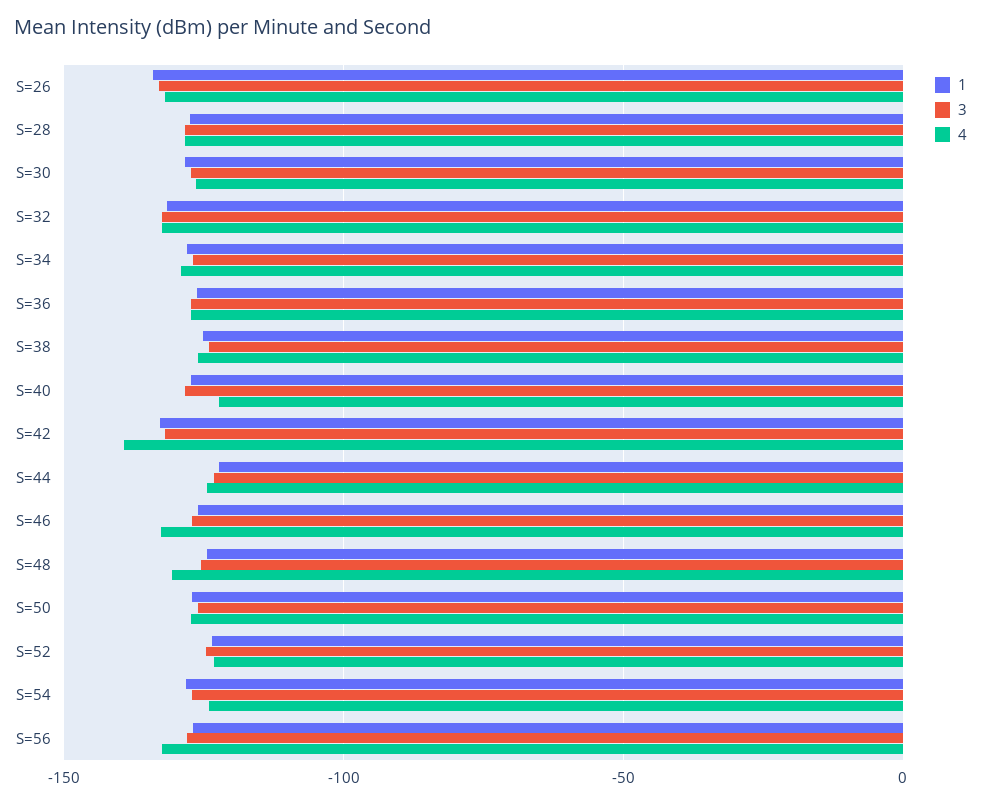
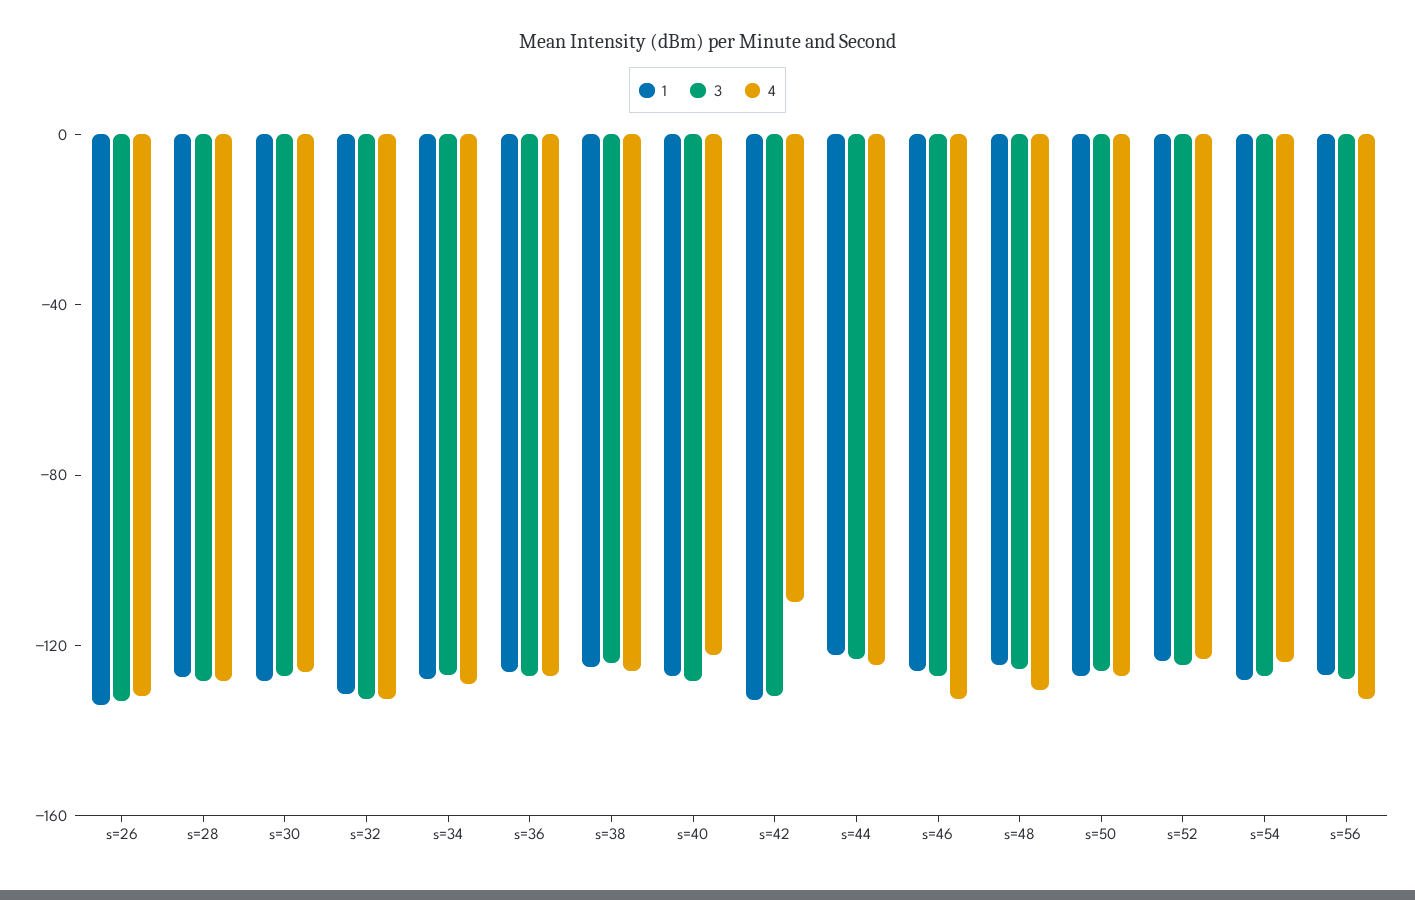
  {
    "1": {
      "S=26": -135,
      "S=28": -125,
      "S=30": -130,
      "S=32": -130,
      "S=34": -130,
      "S=36": -125,
      "S=38": -125,
      "S=40": -125,
      "S=42": -135,
      "S=44": -120,
      "S=46": -125,
      "S=48": -125,
      "S=50": -125,
      "S=52": -125,
      "S=54": -130,
      "S=56": -125
    },
    "3": {
      "S=26": -135,
      "S=28": -130,
      "S=30": -125,
      "S=32": -135,
      "S=34": -125,
      "S=36": -125,
      "S=38": -125,
      "S=40": -130,
      "S=42": -130,
      "S=44": -125,
      "S=46": -125,
      "S=48": -125,
      "S=50": -125,
      "S=52": -125,
      "S=54": -125,
      "S=56": -130
    },
    "4": {
      "S=26": -130,
      "S=28": -130,
      "S=30": -125,
      "S=32": -135,
      "S=34": -130,
      "S=36": -125,
      "S=38": -125,
      "S=40": -120,
-     "S=42": -140,
+     "S=42": -110,
      "S=44": -125,
      "S=46": -135,
      "S=48": -130,
      "S=50": -125,
      "S=52": -125,
      "S=54": -125,
      "S=56": -135
    }
  }

